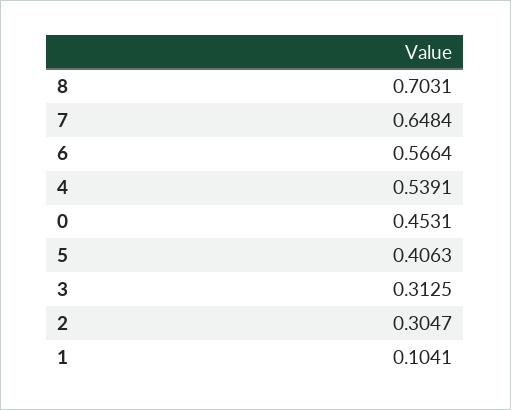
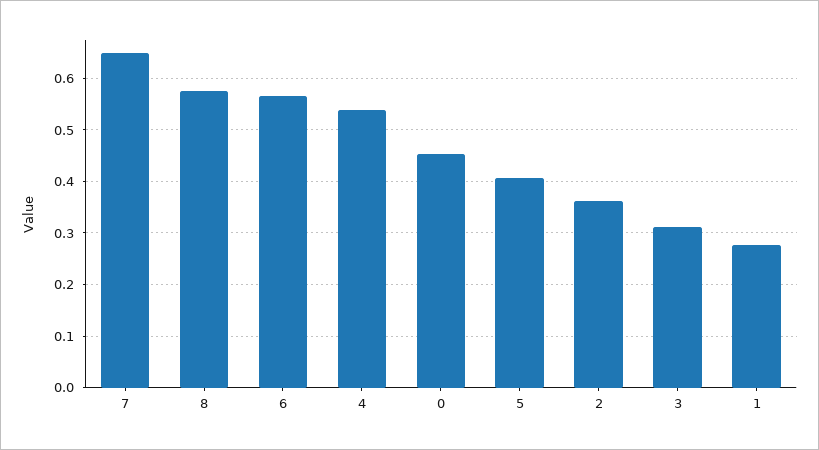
  {
-   "8": 0.7031,
+   "8": 0.58,
    "7": 0.6484,
    "6": 0.5664,
    "4": 0.5391,
    "0": 0.4531,
    "5": 0.4063,
    "3": 0.3125,
-   "2": 0.3047,
+   "2": 0.36,
-   "1": 0.1041
+   "1": 0.28
  }

